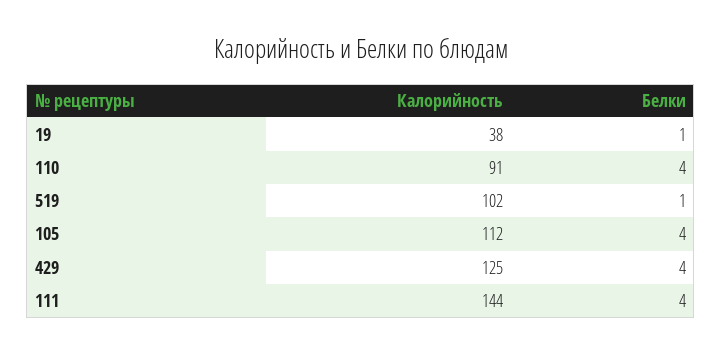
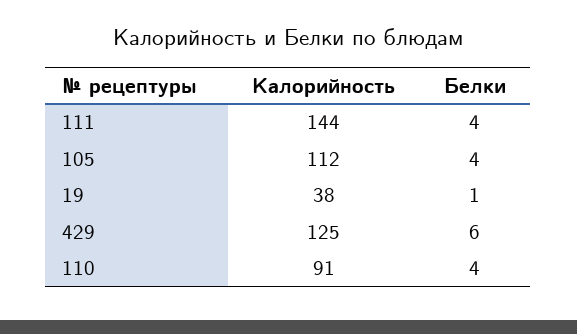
  {
    "Калорийность": {
      "19": 38,
      "110": 91,
-     "519": 102,
      "105": 112,
      "429": 125,
      "111": 144
    },
    "Белки": {
      "19": 1,
      "110": 4,
-     "519": 1,
      "105": 4,
-     "429": 4,
+     "429": 6,
      "111": 4
    }
  }

